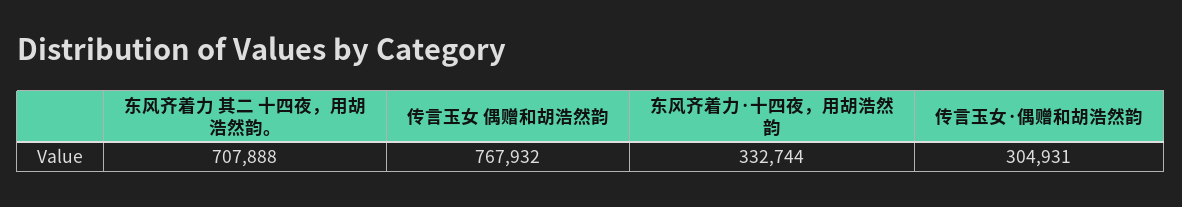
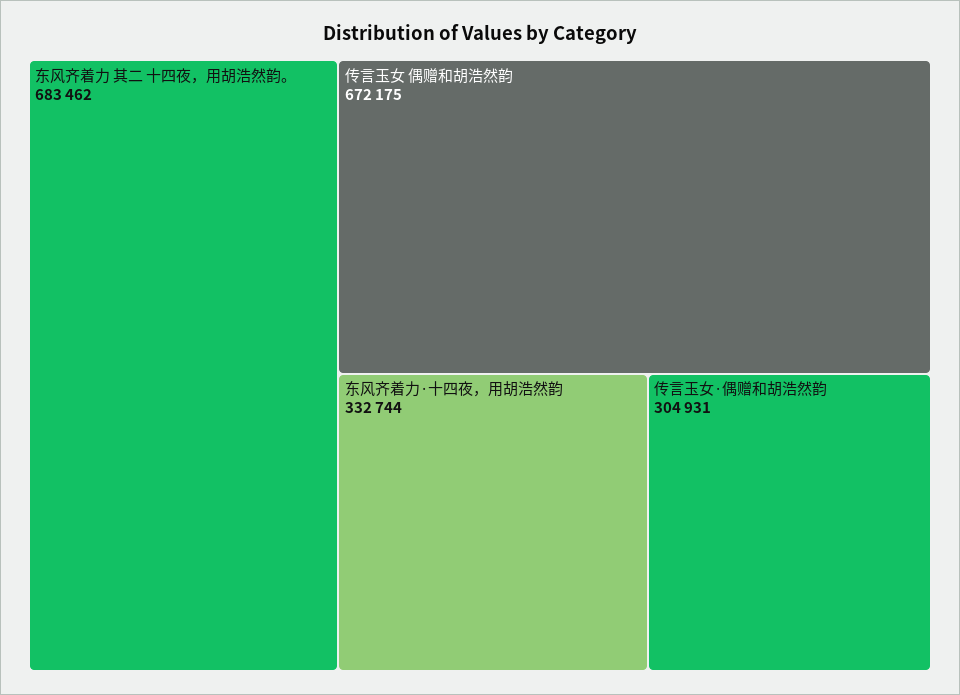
  {
-   "东风齐着力 其二 十四夜，用胡浩然韵。": 707888,
+   "东风齐着力 其二 十四夜，用胡浩然韵。": 683462,
-   "传言玉女 偶赠和胡浩然韵": 767932,
+   "传言玉女 偶赠和胡浩然韵": 672175,
    "东风齐着力·十四夜，用胡浩然韵": 332744,
    "传言玉女·偶赠和胡浩然韵": 304931
  }

